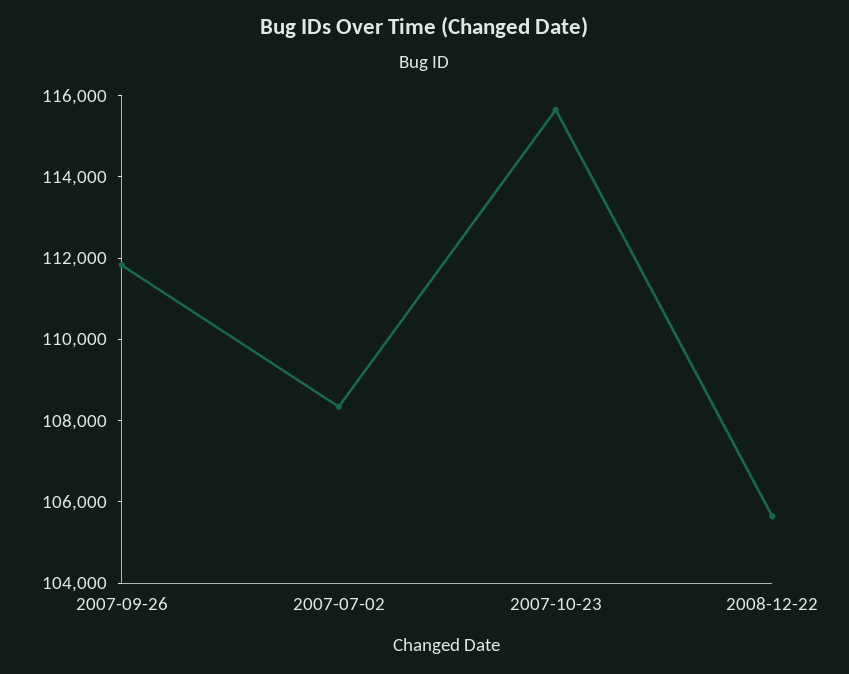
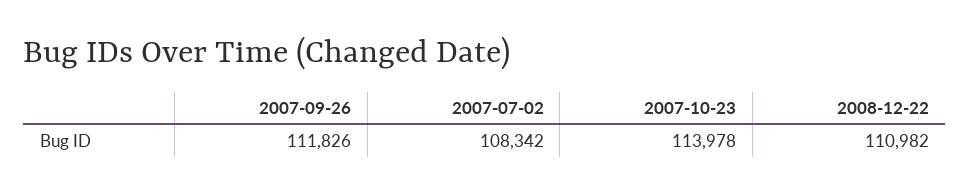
  {
    "2007-09-26": 111826,
    "2007-07-02": 108342,
-   "2007-10-23": 115500,
+   "2007-10-23": 113978,
-   "2008-12-22": 105500
+   "2008-12-22": 110982
  }

